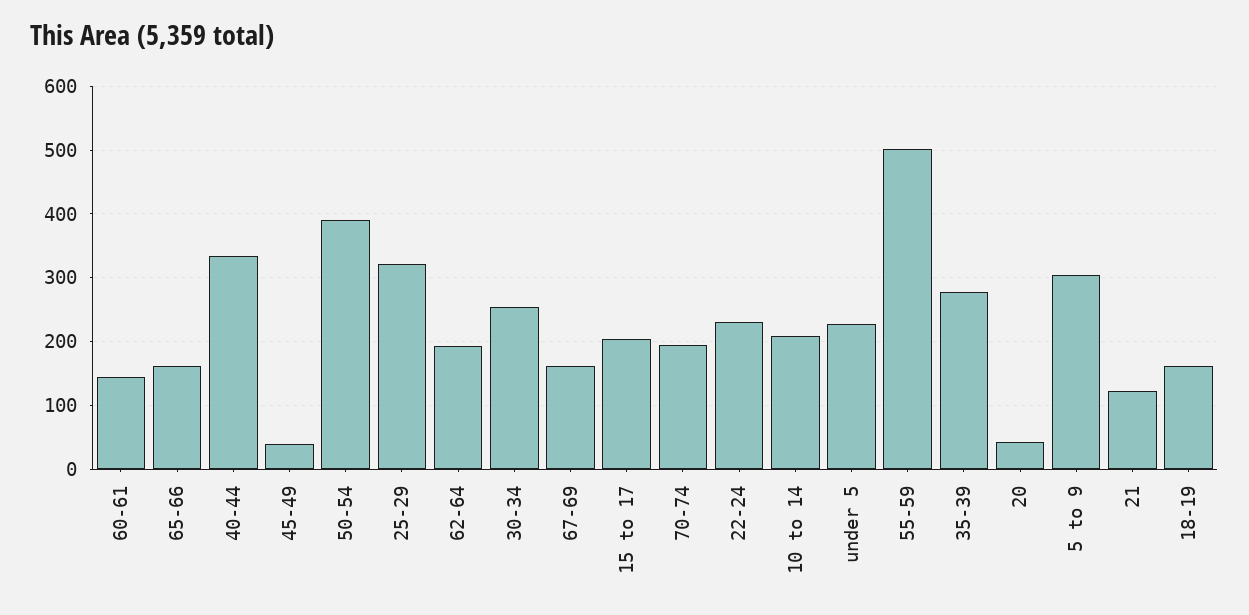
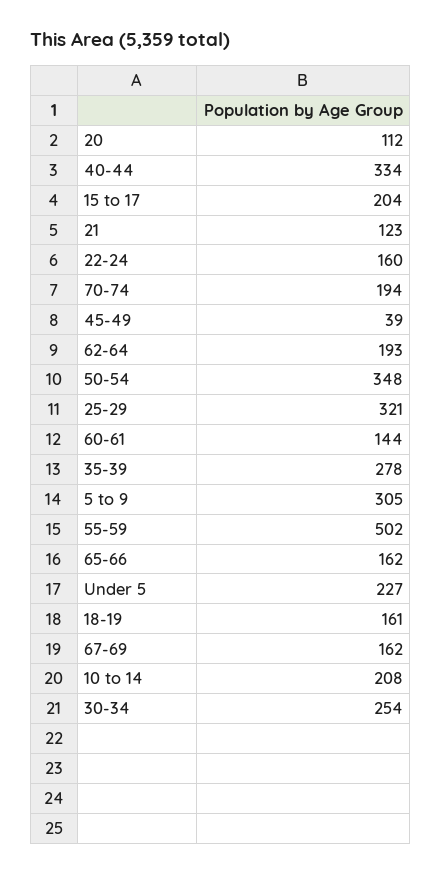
  {
    "60-61": 144,
    "65-66": 162,
    "40-44": 334,
    "45-49": 39,
-   "50-54": 390,
+   "50-54": 348,
    "25-29": 321,
    "62-64": 193,
    "30-34": 254,
    "67-69": 162,
    "15 to 17": 204,
    "70-74": 194,
-   "22-24": 230,
+   "22-24": 160,
    "10 to 14": 208,
    "under 5": 227,
    "55-59": 502,
    "35-39": 278,
-   "20": 40,
+   "20": 112,
    "5 to 9": 305,
    "21": 123,
    "18-19": 161
  }

